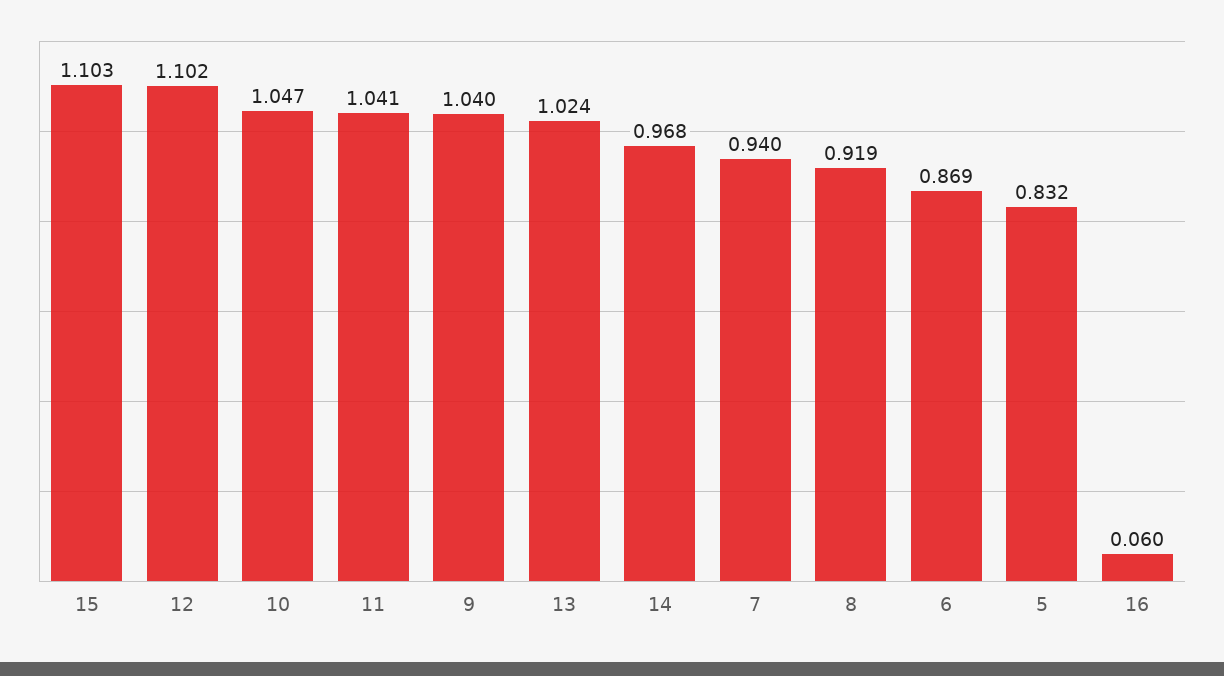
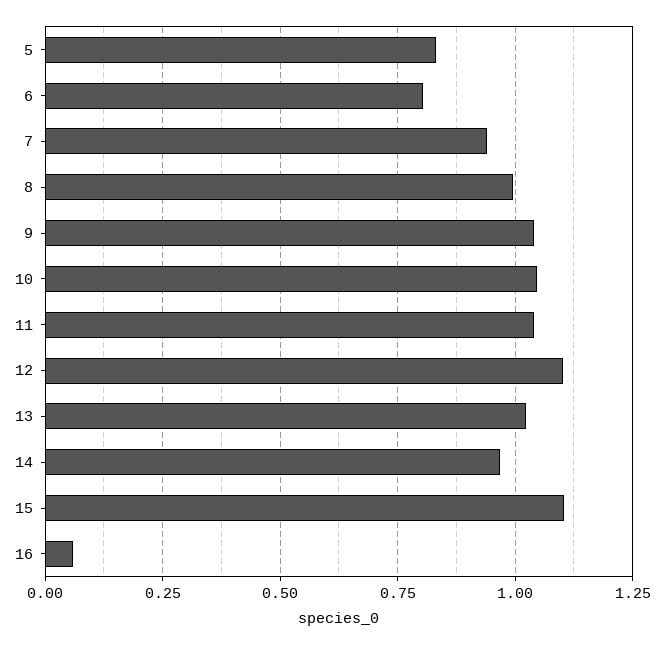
  {
    "15": 1.103,
    "12": 1.102,
    "10": 1.047,
    "11": 1.041,
    "9": 1.04,
    "13": 1.024,
    "14": 0.968,
    "7": 0.94,
-   "8": 0.919,
+   "8": 1,
-   "6": 0.869,
+   "6": 0.8,
    "5": 0.832,
    "16": 0.06
  }

